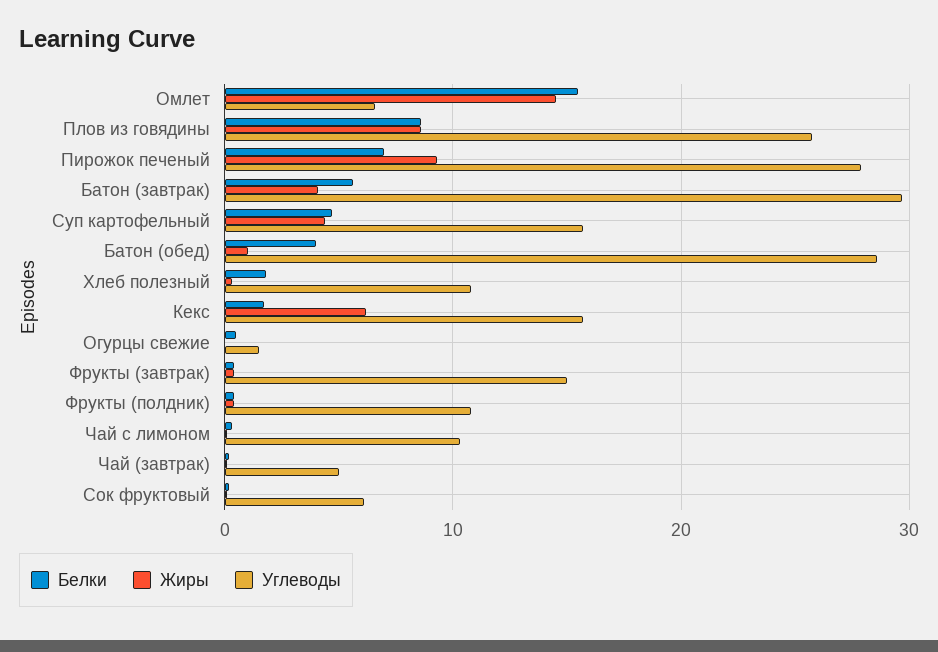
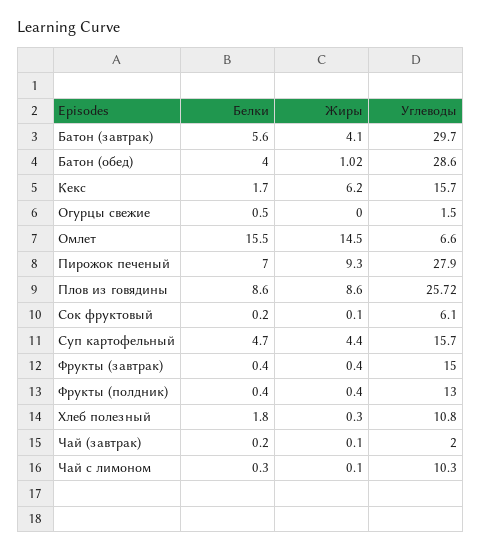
  {
    "Белки": {
      "Омлет": 15.5,
      "Плов из говядины": 8.6,
      "Пирожок печеный": 7,
      "Батон (завтрак)": 5.6,
      "Суп картофельный": 4.7,
      "Батон (обед)": 4,
      "Хлеб полезный": 1.8,
      "Кекс": 1.7,
      "Огурцы свежие": 0.5,
      "Фрукты (завтрак)": 0.4,
      "Фрукты (полдник)": 0.4,
      "Чай с лимоном": 0.3,
      "Чай (завтрак)": 0.2,
      "Сок фруктовый": 0.2
    },
    "Жиры": {
      "Омлет": 14.5,
      "Плов из говядины": 8.6,
      "Пирожок печеный": 9.3,
      "Батон (завтрак)": 4.1,
      "Суп картофельный": 4.4,
      "Батон (обед)": 1.02,
      "Хлеб полезный": 0.3,
      "Кекс": 6.2,
      "Огурцы свежие": 0,
      "Фрукты (завтрак)": 0.4,
      "Фрукты (полдник)": 0.4,
      "Чай с лимоном": 0.1,
      "Чай (завтрак)": 0.1,
      "Сок фруктовый": 0.1
    },
    "Углеводы": {
      "Омлет": 6.6,
      "Плов из говядины": 25.72,
      "Пирожок печеный": 27.9,
      "Батон (завтрак)": 29.7,
      "Суп картофельный": 15.7,
      "Батон (обед)": 28.6,
      "Хлеб полезный": 10.8,
      "Кекс": 15.7,
      "Огурцы свежие": 1.5,
      "Фрукты (завтрак)": 15,
-     "Фрукты (полдник)": 11,
+     "Фрукты (полдник)": 13,
      "Чай с лимоном": 10.3,
-     "Чай (завтрак)": 5,
+     "Чай (завтрак)": 2,
      "Сок фруктовый": 6.1
    }
  }

